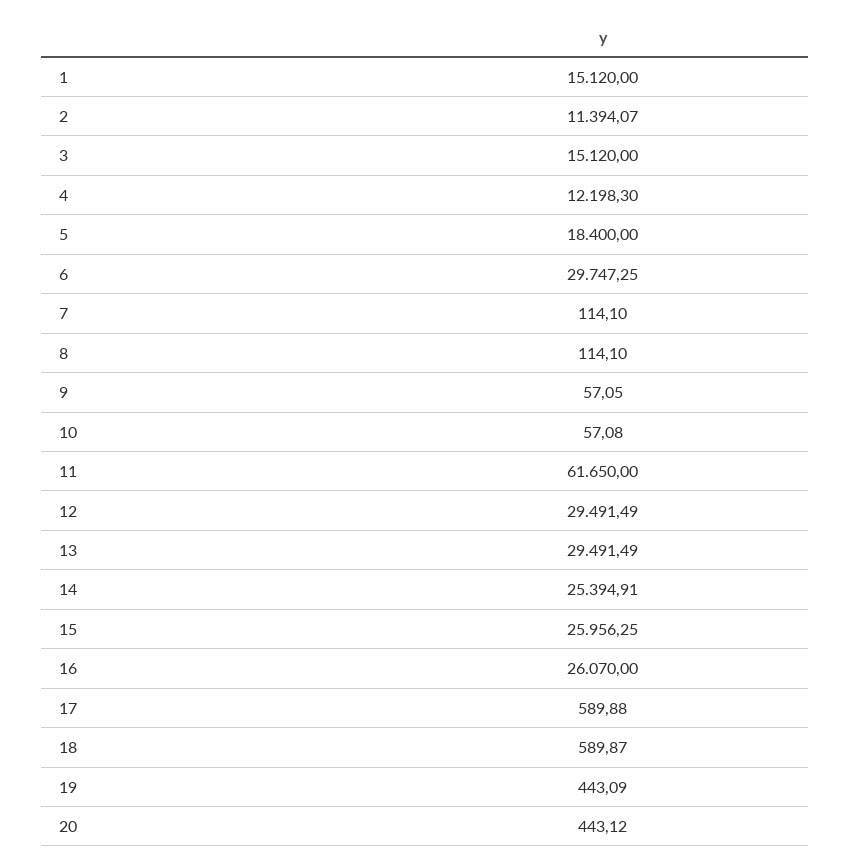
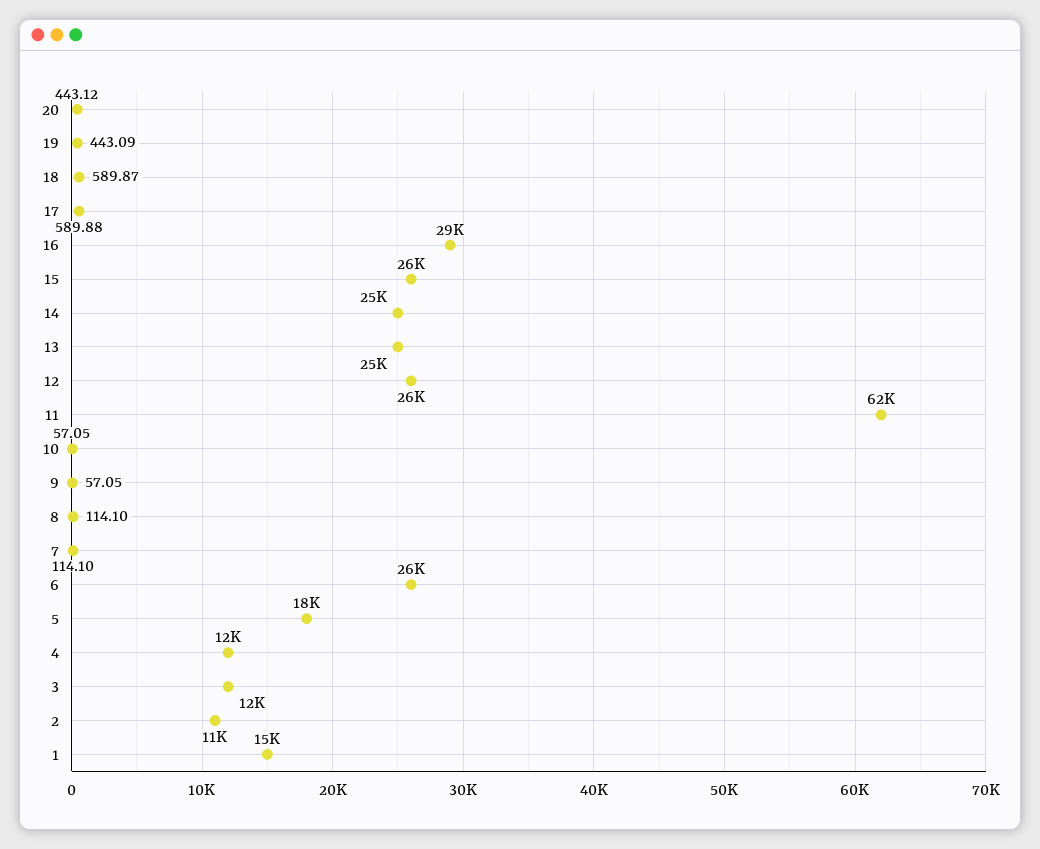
  {
    "1": 15120,
    "2": 11394.07,
-   "3": 15120,
+   "3": 12000,
    "4": 12198.3,
    "5": 18400,
-   "6": 29747.25,
+   "6": 26000,
    "7": 114.1,
    "8": 114.1,
    "9": 57.05,
-   "10": 57.08,
+   "10": 57.05,
    "11": 61650,
-   "12": 29491.49,
+   "12": 26000,
-   "13": 29491.49,
+   "13": 25000,
    "14": 25394.91,
    "15": 25956.25,
-   "16": 26070,
+   "16": 29000,
    "17": 589.88,
    "18": 589.87,
    "19": 443.09,
    "20": 443.12
  }

